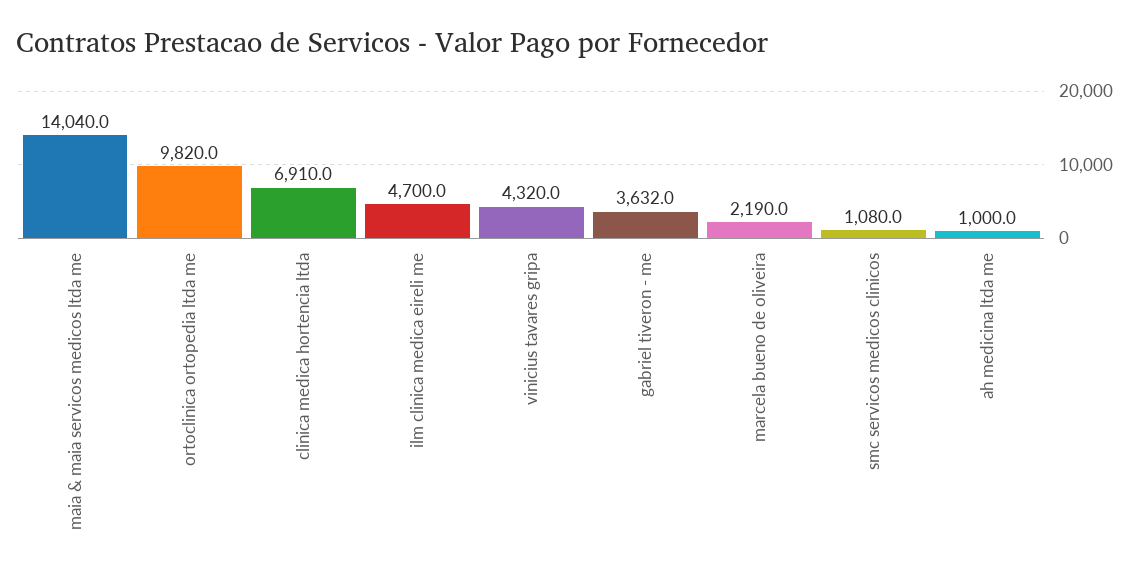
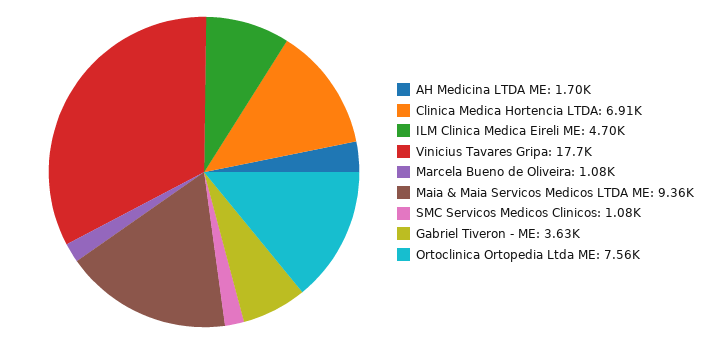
  {
-   "maia & maia servicos medicos ltda me": 14040,
+   "maia & maia servicos medicos ltda me": 9360,
-   "ortoclinica ortopedia ltda me": 9820,
+   "ortoclinica ortopedia ltda me": 7560,
    "clinica medica hortencia ltda": 6910,
    "ilm clinica medica eireli me": 4700,
-   "vinicius tavares gripa": 4320,
+   "vinicius tavares gripa": 17700,
    "gabriel tiveron - me": 3632,
-   "marcela bueno de oliveira": 2190,
+   "marcela bueno de oliveira": 1080,
    "smc servicos medicos clinicos": 1080,
-   "ah medicina ltda me": 1000
+   "ah medicina ltda me": 1700
  }

